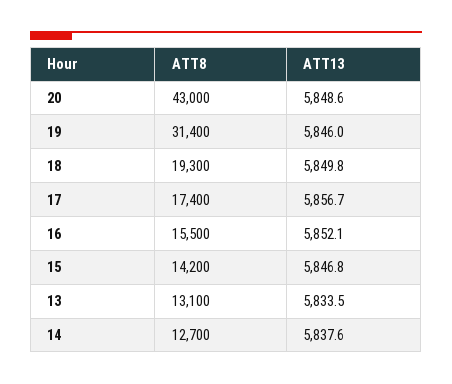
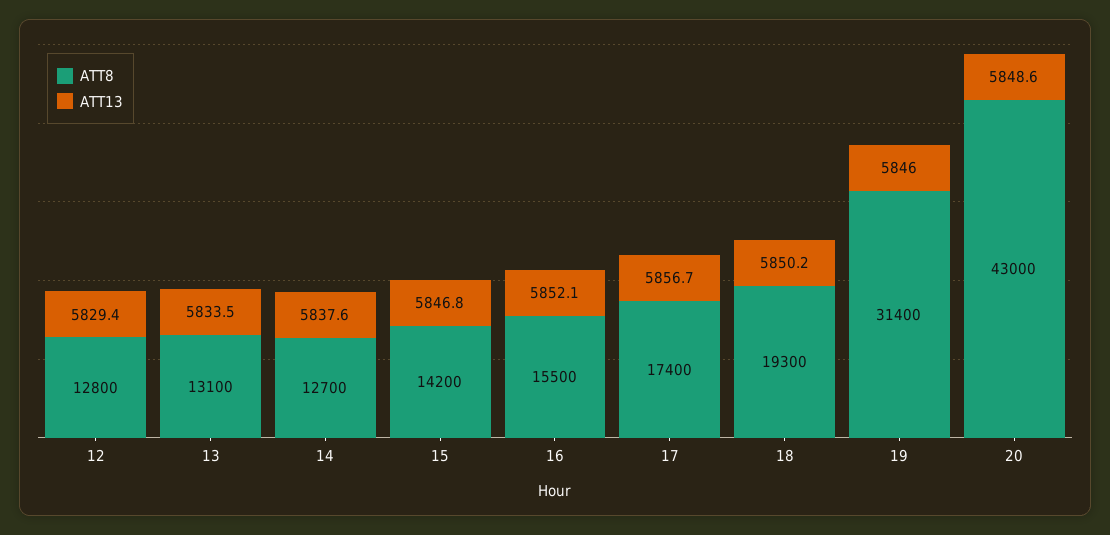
  {
    "ATT8": {
      "20": 43000,
      "19": 31400,
      "18": 19300,
      "17": 17400,
      "16": 15500,
      "15": 14200,
      "13": 13100,
-     "14": 12700
+     "14": 12700,
+     "12": 12800
    },
    "ATT13": {
      "20": 5848.6,
      "19": 5846,
-     "18": 5849.8,
+     "18": 5850.2,
      "17": 5856.7,
      "16": 5852.1,
      "15": 5846.8,
      "13": 5833.5,
-     "14": 5837.6
+     "14": 5837.6,
+     "12": 5829.4
    }
  }

